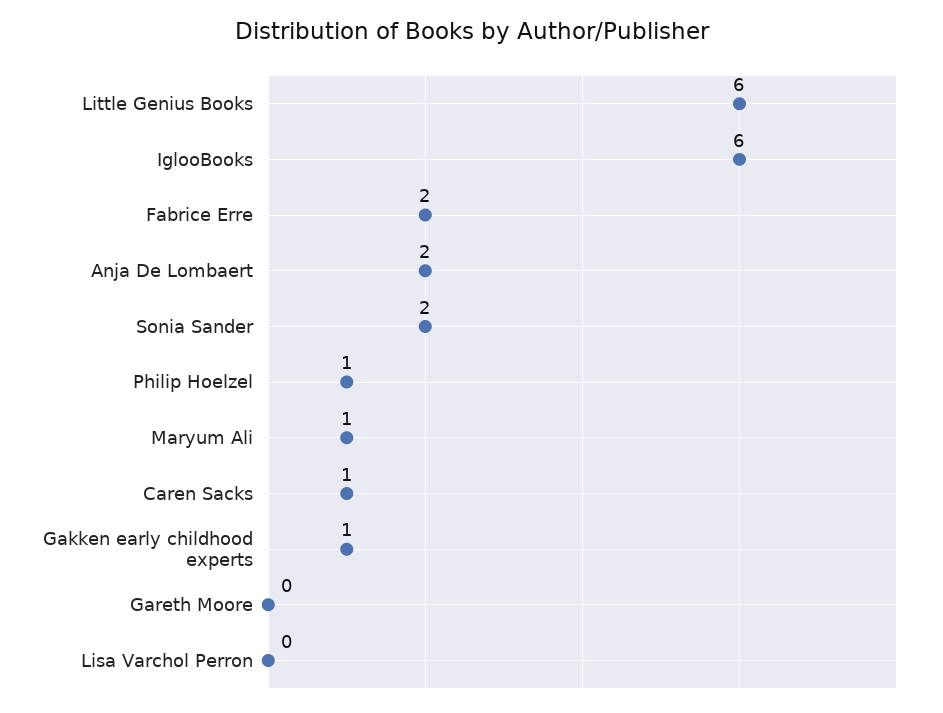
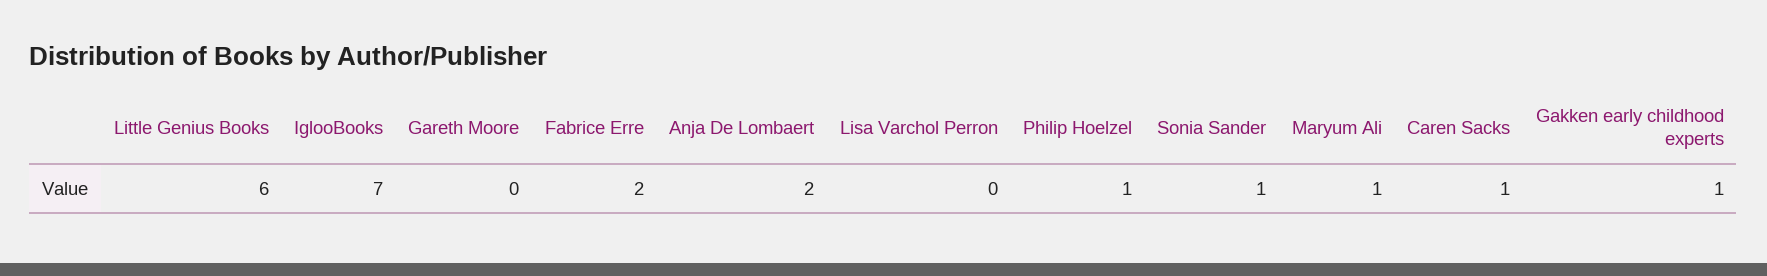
  {
    "Little Genius Books": 6,
-   "IglooBooks": 6,
+   "IglooBooks": 7,
    "Fabrice Erre": 2,
    "Anja De Lombaert": 2,
-   "Sonia Sander": 2,
+   "Sonia Sander": 1,
    "Philip Hoelzel": 1,
    "Maryum Ali": 1,
    "Caren Sacks": 1,
    "Gakken early childhood experts": 1,
    "Gareth Moore": 0,
    "Lisa Varchol Perron": 0
  }

